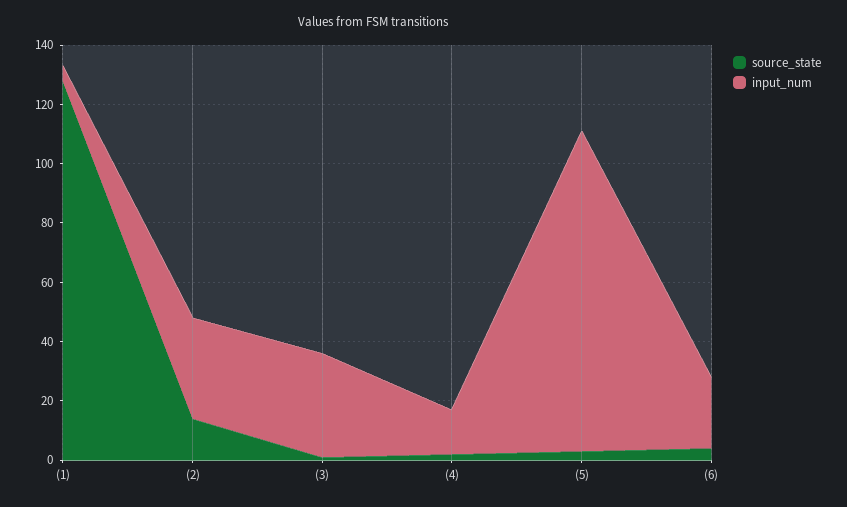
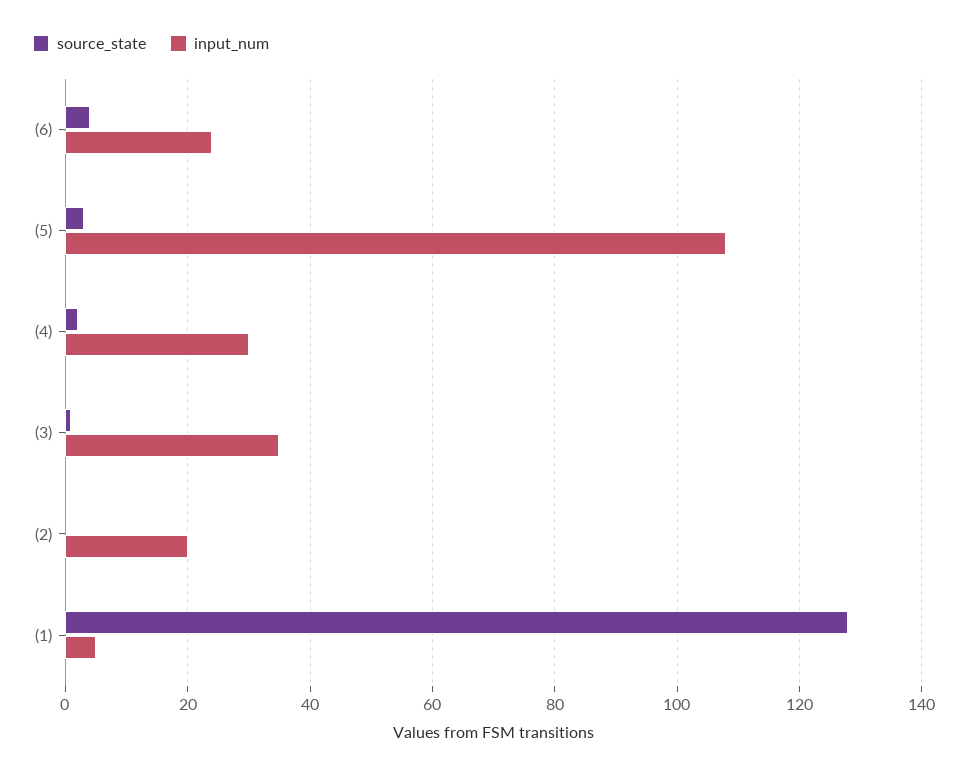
  {
    "source_state": {
      "(1)": 130,
-     "(2)": 15,
+     "(2)": 0,
      "(3)": 0,
      "(4)": 0,
      "(5)": 5,
      "(6)": 5
    },
    "input_num": {
      "(1)": 5,
-     "(2)": 35,
+     "(2)": 20,
      "(3)": 35,
-     "(4)": 15,
+     "(4)": 30,
      "(5)": 110,
      "(6)": 25
    }
  }

